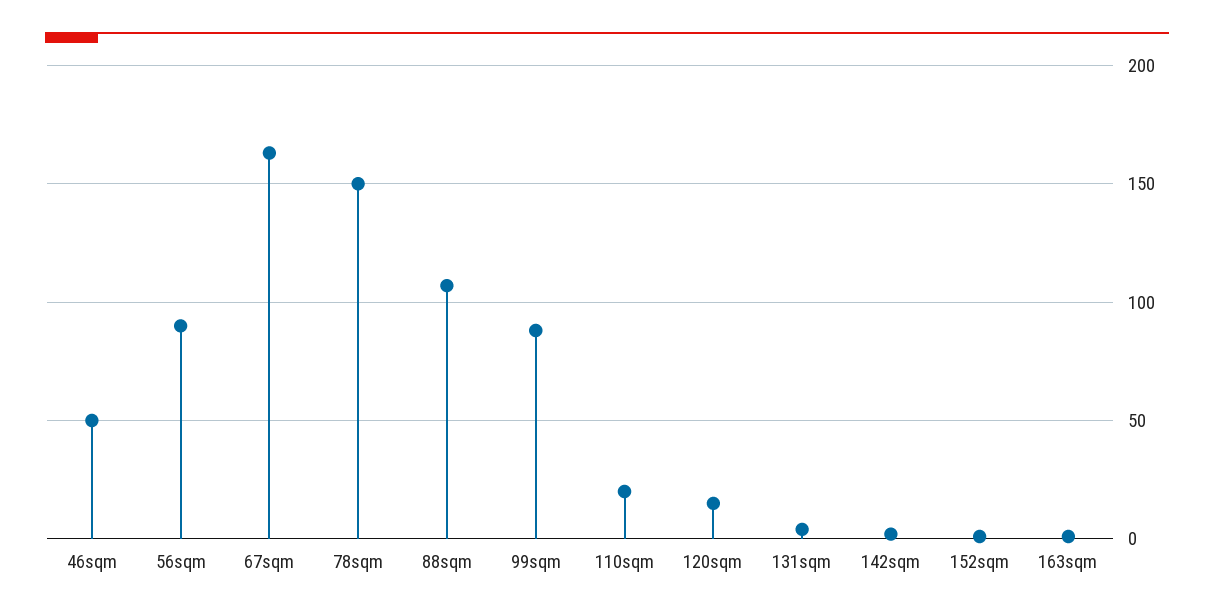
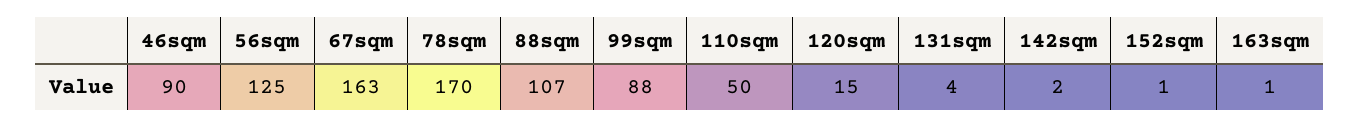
  {
-   "46sqm": 50,
+   "46sqm": 90,
-   "56sqm": 90,
+   "56sqm": 125,
    "67sqm": 163,
-   "78sqm": 150,
+   "78sqm": 170,
    "88sqm": 107,
    "99sqm": 88,
-   "110sqm": 20,
+   "110sqm": 50,
    "120sqm": 15,
    "131sqm": 4,
    "142sqm": 2,
    "152sqm": 1,
    "163sqm": 1
  }

